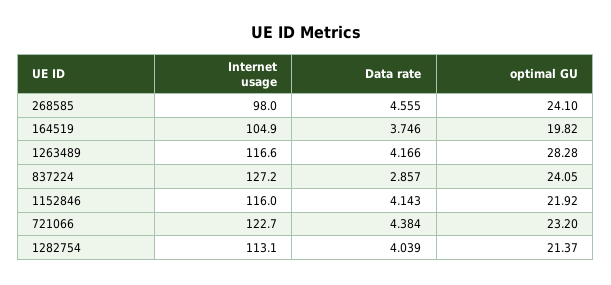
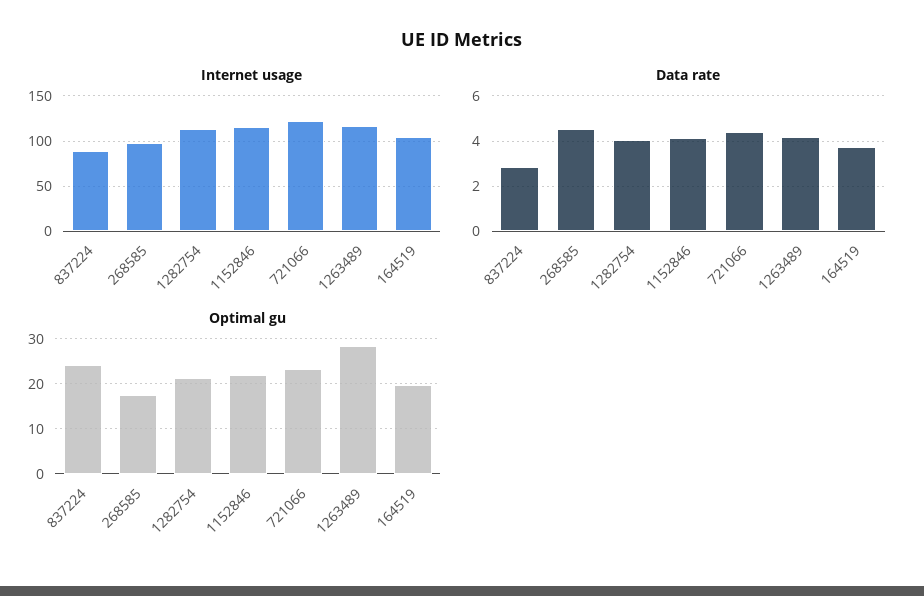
  {
    "Internet usage": {
      "268585": 98,
      "164519": 104.9,
      "1263489": 116.6,
-     "837224": 127.2,
+     "837224": 90,
      "1152846": 116,
      "721066": 122.7,
      "1282754": 113.1
    },
    "Data rate": {
      "268585": 4.555,
      "164519": 3.746,
      "1263489": 4.166,
      "837224": 2.857,
      "1152846": 4.143,
      "721066": 4.384,
      "1282754": 4.039
    },
    "optimal GU": {
-     "268585": 24.1,
+     "268585": 18,
      "164519": 19.82,
      "1263489": 28.28,
      "837224": 24.05,
      "1152846": 21.92,
      "721066": 23.2,
      "1282754": 21.37
    }
  }

